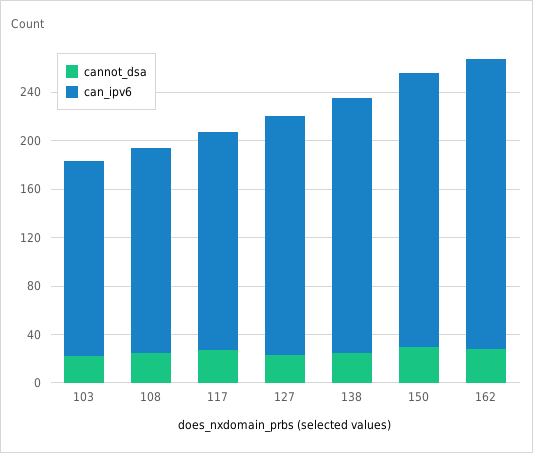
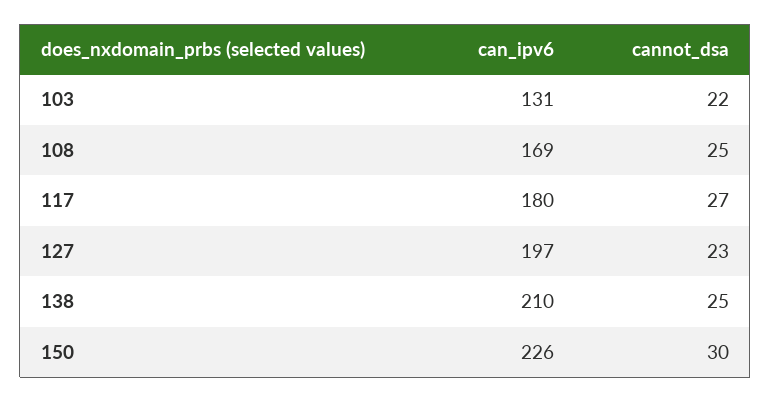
  {
    "cannot_dsa": {
      "103": 22,
      "108": 25,
      "117": 27,
      "127": 23,
      "138": 25,
-     "150": 30,
+     "150": 30
-     "162": 30
    },
    "can_ipv6": {
-     "103": 160,
+     "103": 131,
      "108": 169,
      "117": 180,
      "127": 197,
      "138": 210,
-     "150": 226,
+     "150": 226
-     "162": 240
    }
  }

